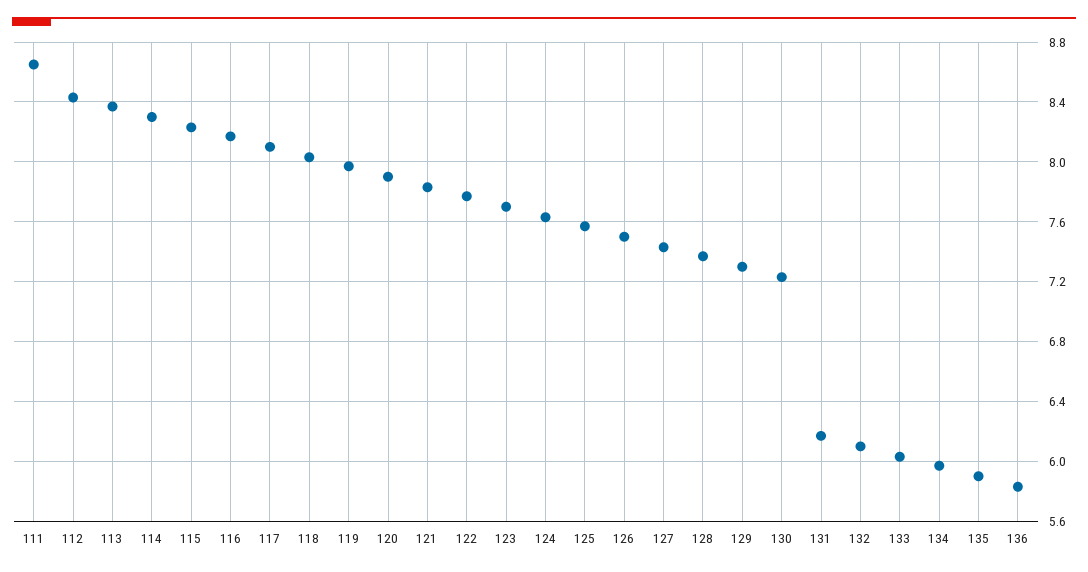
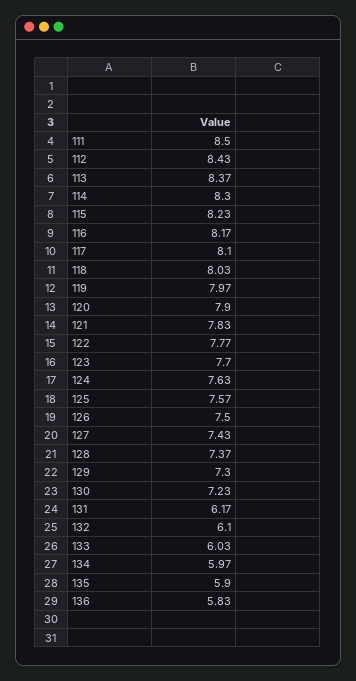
  {
-   "111": 8.65,
+   "111": 8.5,
    "112": 8.43,
    "113": 8.37,
    "114": 8.3,
    "115": 8.23,
    "116": 8.17,
    "117": 8.1,
    "118": 8.03,
    "119": 7.97,
    "120": 7.9,
    "121": 7.83,
    "122": 7.77,
    "123": 7.7,
    "124": 7.63,
    "125": 7.57,
    "126": 7.5,
    "127": 7.43,
    "128": 7.37,
    "129": 7.3,
    "130": 7.23,
    "131": 6.17,
    "132": 6.1,
    "133": 6.03,
    "134": 5.97,
    "135": 5.9,
    "136": 5.83
  }

